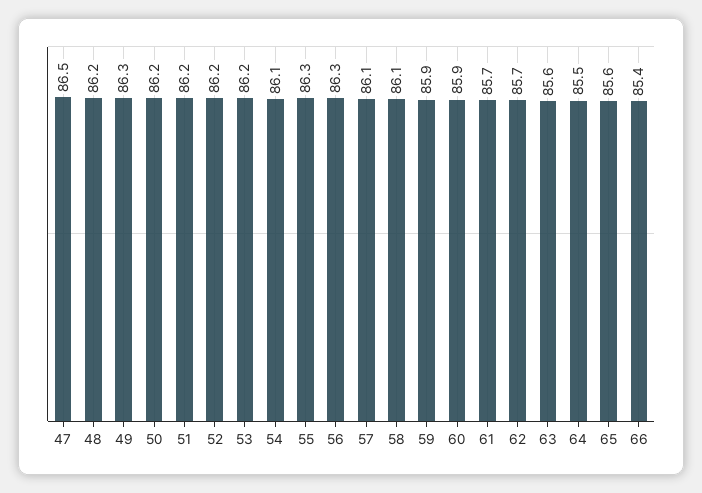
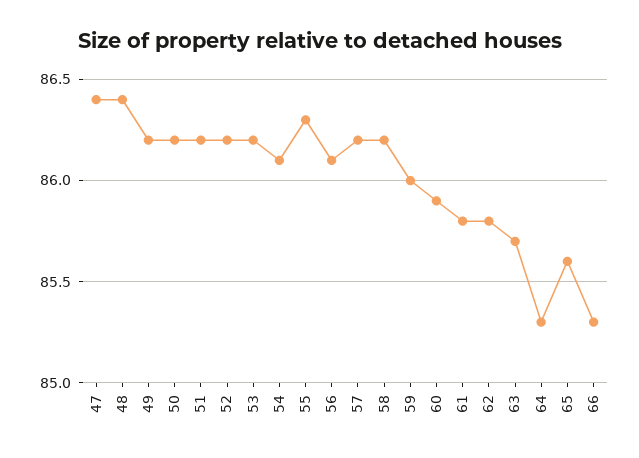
  {
-   "47": 86.5,
+   "47": 86.4,
-   "48": 86.2,
+   "48": 86.4,
-   "49": 86.3,
+   "49": 86.2,
    "50": 86.2,
    "51": 86.2,
    "52": 86.2,
    "53": 86.2,
    "54": 86.1,
    "55": 86.3,
-   "56": 86.3,
+   "56": 86.1,
-   "57": 86.1,
+   "57": 86.2,
-   "58": 86.1,
+   "58": 86.2,
-   "59": 85.9,
+   "59": 86,
    "60": 85.9,
-   "61": 85.7,
+   "61": 85.8,
-   "62": 85.7,
+   "62": 85.8,
-   "63": 85.6,
+   "63": 85.7,
-   "64": 85.5,
+   "64": 85.3,
    "65": 85.6,
-   "66": 85.4
+   "66": 85.3
  }

